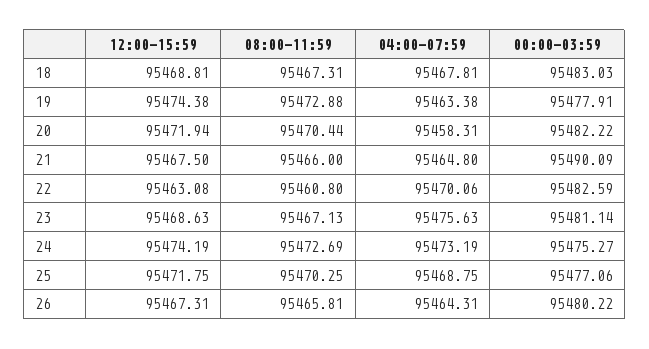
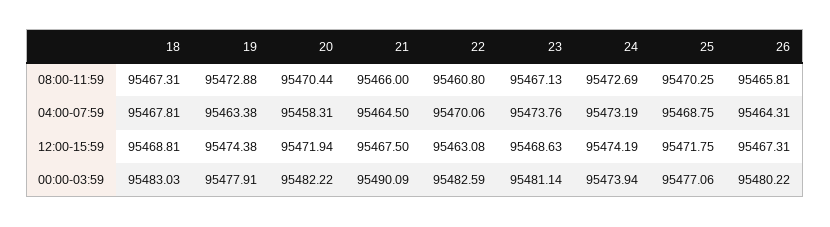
  {
    "12:00-15:59": {
      "18": 95468.81,
      "19": 95474.38,
      "20": 95471.94,
      "21": 95467.5,
      "22": 95463.08,
      "23": 95468.63,
      "24": 95474.19,
      "25": 95471.75,
      "26": 95467.31
    },
    "08:00-11:59": {
      "18": 95467.31,
      "19": 95472.88,
      "20": 95470.44,
      "21": 95466,
      "22": 95460.8,
      "23": 95467.13,
      "24": 95472.69,
      "25": 95470.25,
      "26": 95465.81
    },
    "04:00-07:59": {
      "18": 95467.81,
      "19": 95463.38,
      "20": 95458.31,
-     "21": 95464.8,
+     "21": 95464.5,
      "22": 95470.06,
-     "23": 95475.63,
+     "23": 95473.76,
      "24": 95473.19,
      "25": 95468.75,
      "26": 95464.31
    },
    "00:00-03:59": {
      "18": 95483.03,
      "19": 95477.91,
      "20": 95482.22,
      "21": 95490.09,
      "22": 95482.59,
      "23": 95481.14,
-     "24": 95475.27,
+     "24": 95473.94,
      "25": 95477.06,
      "26": 95480.22
    }
  }

